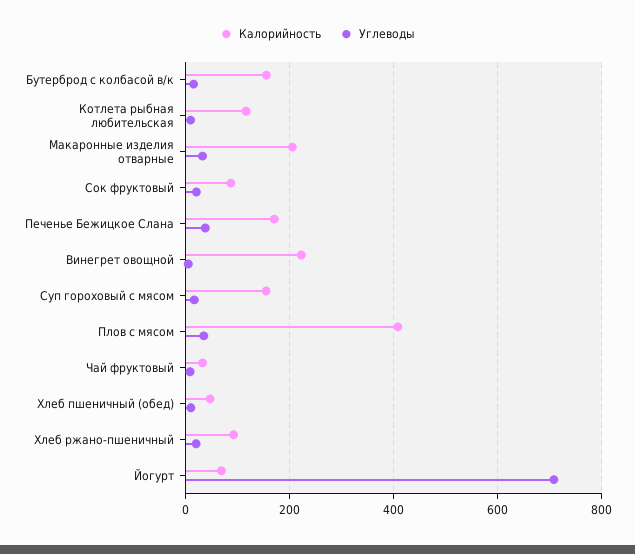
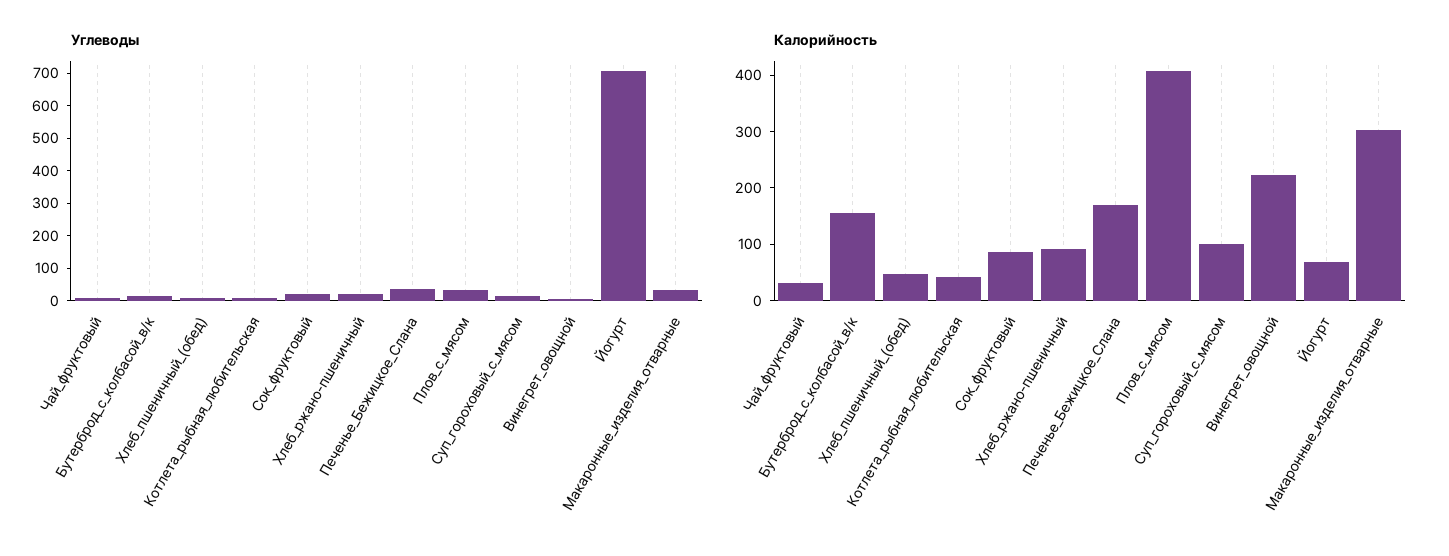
  {
    "Калорийность": {
      "Бутерброд с колбасой в/к": 160,
-     "Котлета рыбная любительская": 120,
+     "Котлета рыбная любительская": 40,
-     "Макаронные изделия отварные": 200,
+     "Макаронные изделия отварные": 300,
      "Сок фруктовый": 80,
      "Печенье Бежицкое Слана": 180,
      "Винегрет овощной": 220,
-     "Суп гороховый с мясом": 160,
+     "Суп гороховый с мясом": 100,
      "Плов с мясом": 400,
      "Чай фруктовый": 40,
      "Хлеб пшеничный (обед)": 40,
      "Хлеб ржано-пшеничный": 100,
      "Йогурт": 60
    },
    "Углеводы": {
      "Бутерброд с колбасой в/к": 20,
      "Котлета рыбная любительская": 0,
      "Макаронные изделия отварные": 40,
      "Сок фруктовый": 20,
      "Печенье Бежицкое Слана": 40,
      "Винегрет овощной": 0,
      "Суп гороховый с мясом": 20,
      "Плов с мясом": 40,
      "Чай фруктовый": 0,
      "Хлеб пшеничный (обед)": 0,
      "Хлеб ржано-пшеничный": 20,
      "Йогурт": 700
    }
  }

